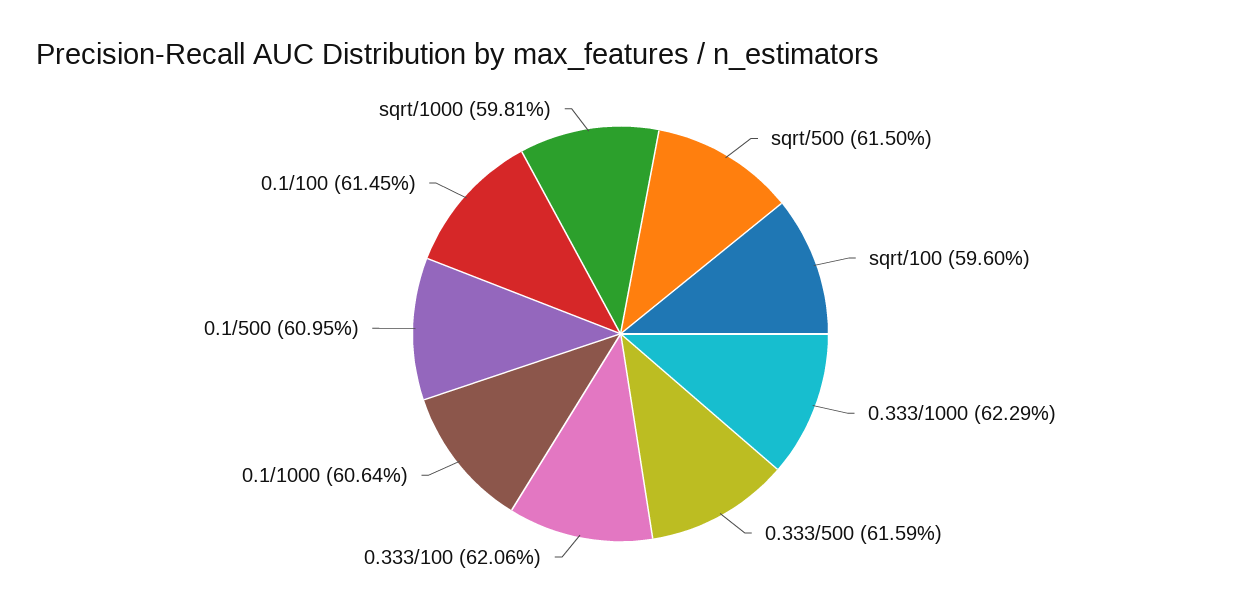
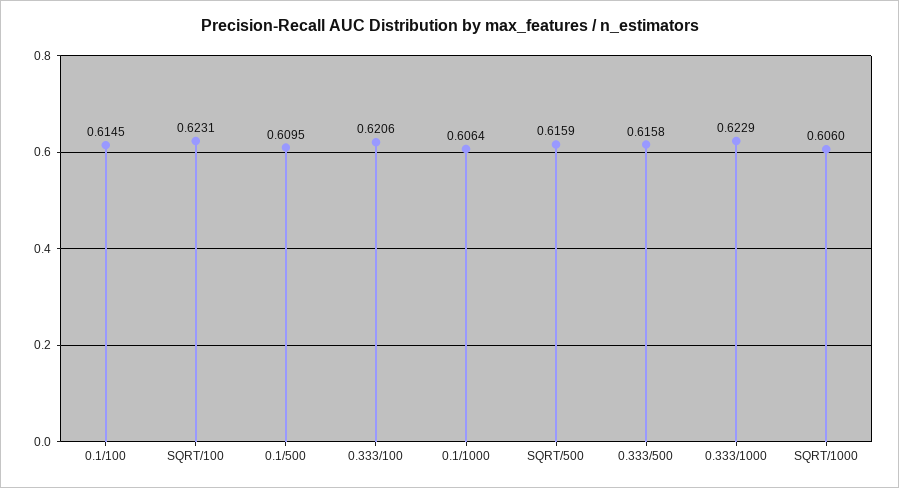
  {
-   "sqrt/500": 0.615,
+   "sqrt/500": 0.6159,
-   "sqrt/100": 0.596,
+   "sqrt/100": 0.6231,
    "0.333/1000": 0.6229,
-   "0.333/500": 0.6159,
+   "0.333/500": 0.6158,
    "0.333/100": 0.6206,
    "0.1/1000": 0.6064,
    "0.1/500": 0.6095,
    "0.1/100": 0.6145,
-   "sqrt/1000": 0.5981
+   "sqrt/1000": 0.606
  }

